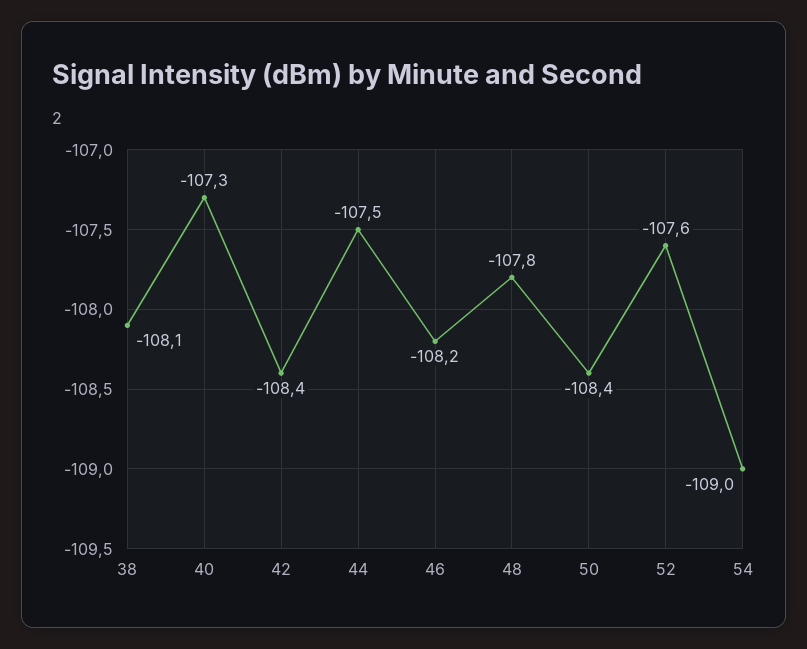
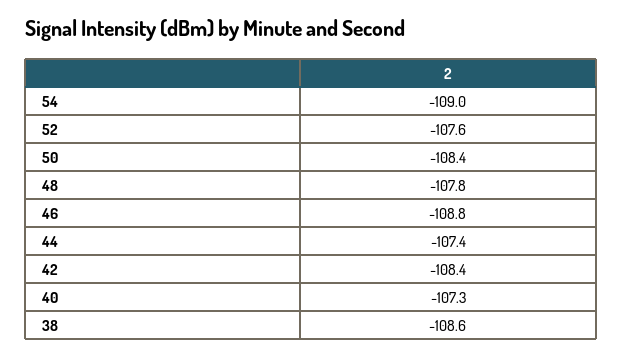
  {
-   "38": -108.1,
+   "38": -108.6,
    "40": -107.3,
    "42": -108.4,
-   "44": -107.5,
+   "44": -107.4,
-   "46": -108.2,
+   "46": -108.8,
    "48": -107.8,
    "50": -108.4,
    "52": -107.6,
    "54": -109
  }

